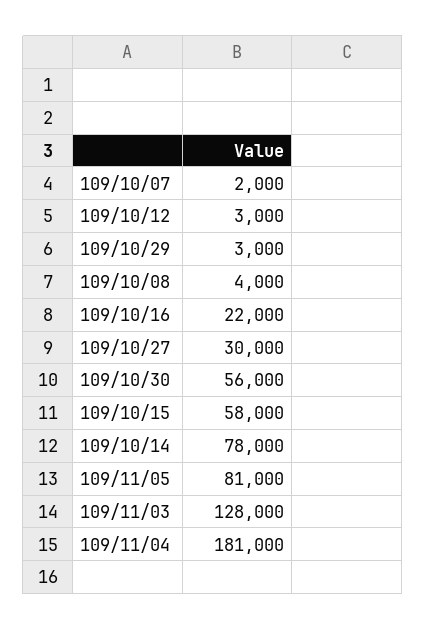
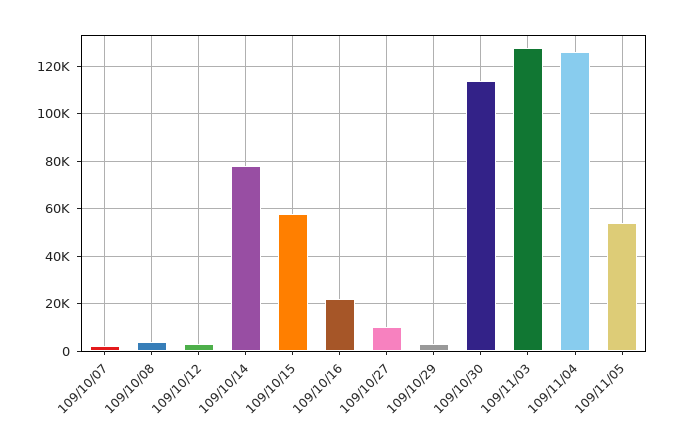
  {
    "109/10/07": 2000,
    "109/10/12": 3000,
    "109/10/29": 3000,
    "109/10/08": 4000,
    "109/10/16": 22000,
-   "109/10/27": 30000,
+   "109/10/27": 10000,
-   "109/10/30": 56000,
+   "109/10/30": 115000,
    "109/10/15": 58000,
    "109/10/14": 78000,
-   "109/11/05": 81000,
+   "109/11/05": 55000,
    "109/11/03": 128000,
-   "109/11/04": 181000
+   "109/11/04": 125000
  }

